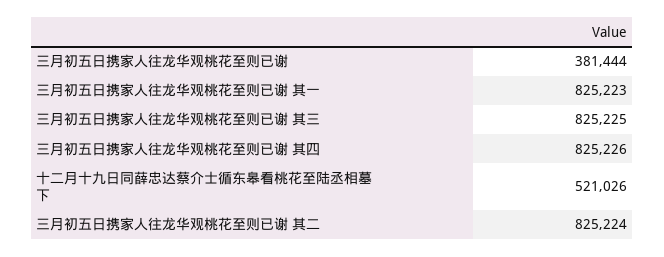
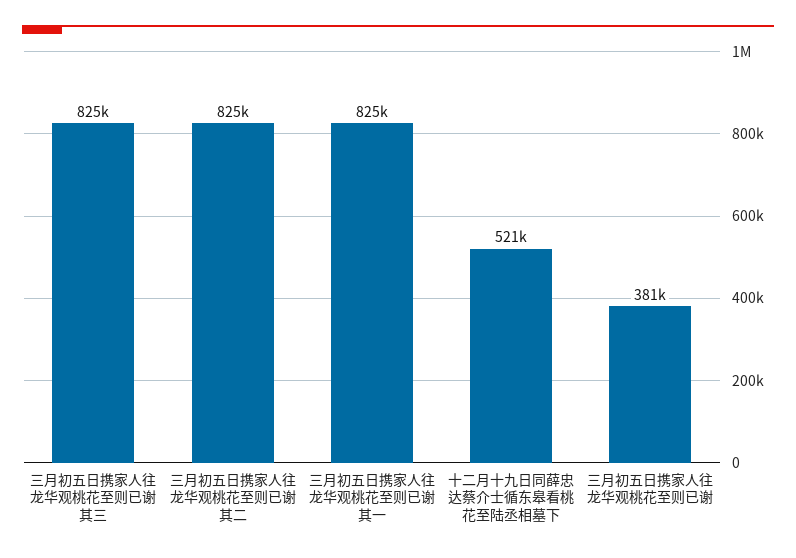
  {
    "三月初五日携家人往龙华观桃花至则已谢": 381444,
    "三月初五日携家人往龙华观桃花至则已谢 其一": 825223,
    "三月初五日携家人往龙华观桃花至则已谢 其三": 825225,
-   "三月初五日携家人往龙华观桃花至则已谢 其四": 825226,
    "十二月十九日同薛忠达蔡介士循东皋看桃花至陆丞相墓下": 521026,
    "三月初五日携家人往龙华观桃花至则已谢 其二": 825224
  }

